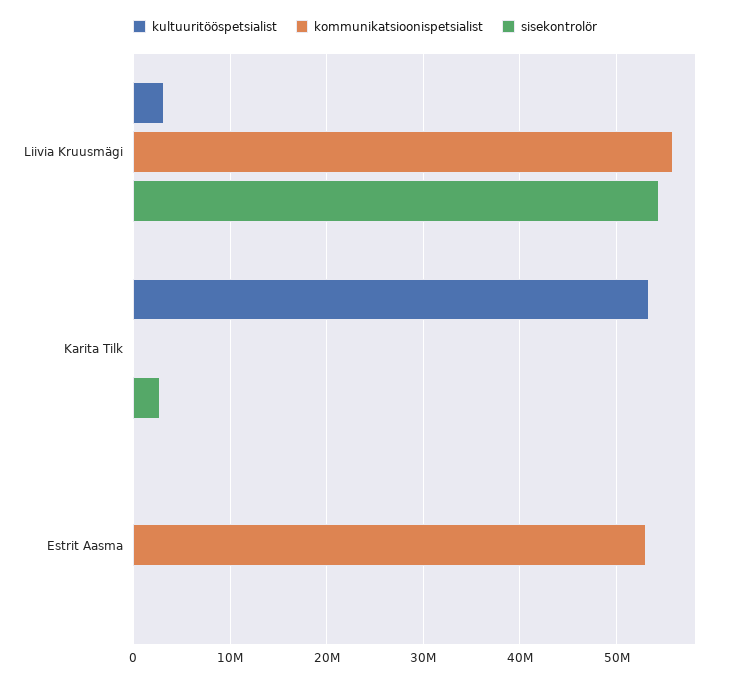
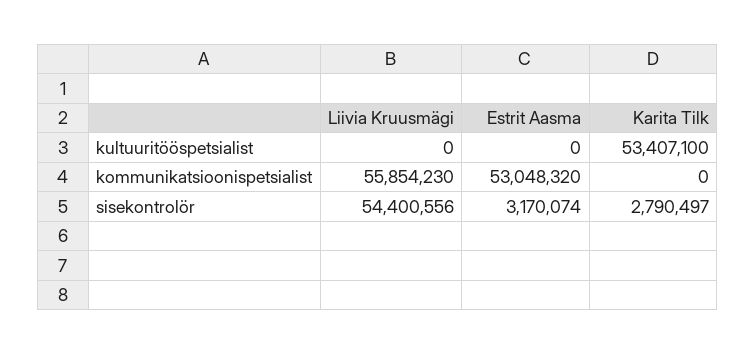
  {
    "kultuuritööspetsialist": {
-     "Liivia Kruusmägi": 3000000,
+     "Liivia Kruusmägi": 0,
      "Karita Tilk": 53407100,
      "Estrit Aasma": 0
    },
    "kommunikatsioonispetsialist": {
      "Liivia Kruusmägi": 55854230,
      "Karita Tilk": 0,
      "Estrit Aasma": 53048320
    },
    "sisekontrolör": {
      "Liivia Kruusmägi": 54400556,
      "Karita Tilk": 2790497,
-     "Estrit Aasma": 0
+     "Estrit Aasma": 3170074
    }
  }

